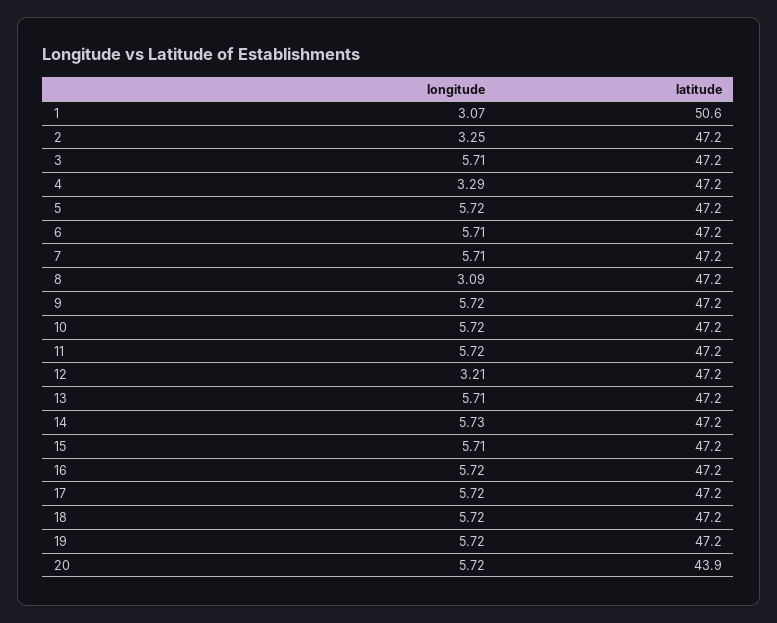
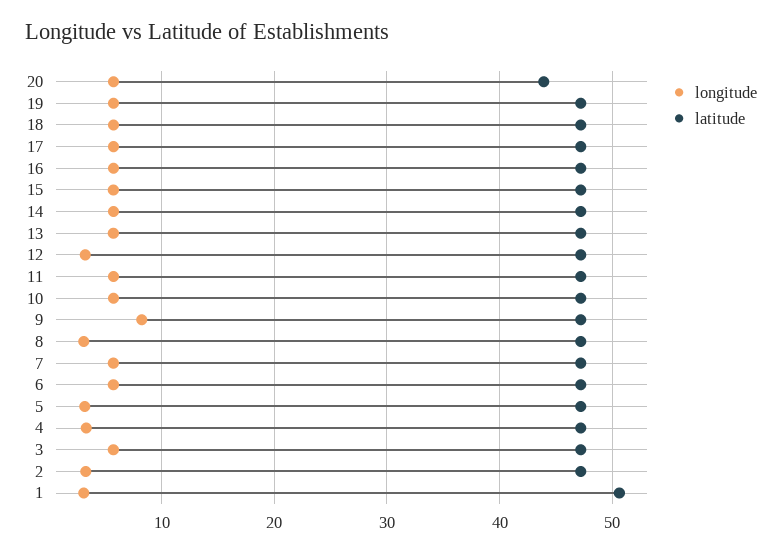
  {
    "longitude": {
      "1": 3.07,
      "2": 3.25,
      "3": 5.71,
      "4": 3.29,
-     "5": 5.72,
+     "5": 3,
      "6": 5.71,
      "7": 5.71,
      "8": 3.09,
-     "9": 5.72,
+     "9": 8,
      "10": 5.72,
      "11": 5.72,
      "12": 3.21,
      "13": 5.71,
      "14": 5.73,
      "15": 5.71,
      "16": 5.72,
      "17": 5.72,
      "18": 5.72,
      "19": 5.72,
      "20": 5.72
    },
    "latitude": {
      "1": 50.6,
      "2": 47.2,
      "3": 47.2,
      "4": 47.2,
      "5": 47.2,
      "6": 47.2,
      "7": 47.2,
      "8": 47.2,
      "9": 47.2,
      "10": 47.2,
      "11": 47.2,
      "12": 47.2,
      "13": 47.2,
      "14": 47.2,
      "15": 47.2,
      "16": 47.2,
      "17": 47.2,
      "18": 47.2,
      "19": 47.2,
      "20": 43.9
    }
  }

